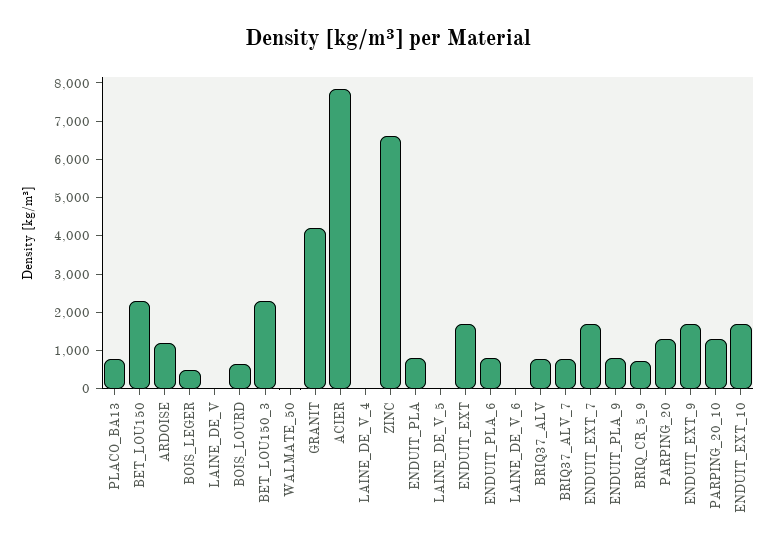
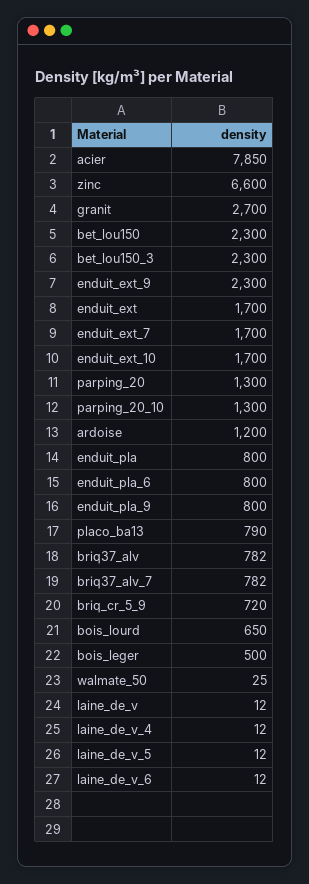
  {
    "PLACO_BA13": 790,
    "BET_LOU150": 2300,
    "ARDOISE": 1200,
    "BOIS_LEGER": 500,
    "LAINE_DE_V": 12,
    "BOIS_LOURD": 650,
    "BET_LOU150_3": 2300,
    "WALMATE_50": 25,
-   "GRANIT": 4250,
+   "GRANIT": 2700,
    "ACIER": 7850,
    "LAINE_DE_V_4": 12,
    "ZINC": 6600,
    "ENDUIT_PLA": 800,
    "LAINE_DE_V_5": 12,
    "ENDUIT_EXT": 1700,
    "ENDUIT_PLA_6": 800,
    "LAINE_DE_V_6": 12,
    "BRIQ37_ALV": 782,
    "BRIQ37_ALV_7": 782,
    "ENDUIT_EXT_7": 1700,
    "ENDUIT_PLA_9": 800,
    "BRIQ_CR_5_9": 720,
    "PARPING_20": 1300,
-   "ENDUIT_EXT_9": 1750,
+   "ENDUIT_EXT_9": 2300,
    "PARPING_20_10": 1300,
    "ENDUIT_EXT_10": 1700
  }

